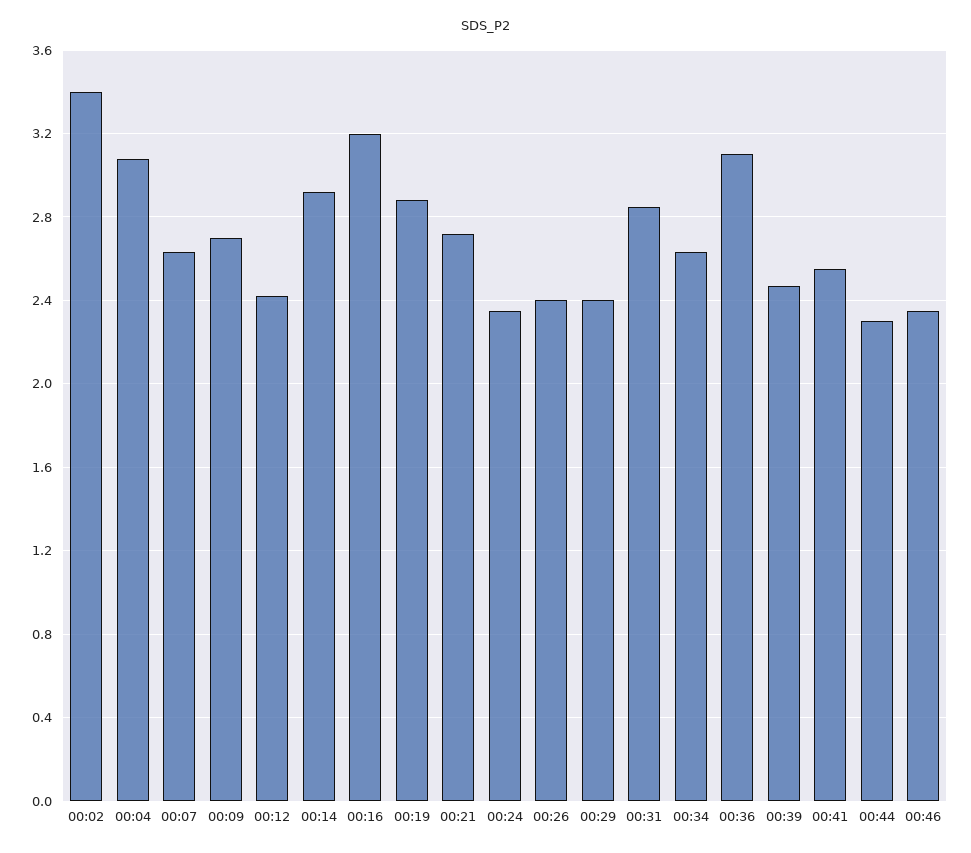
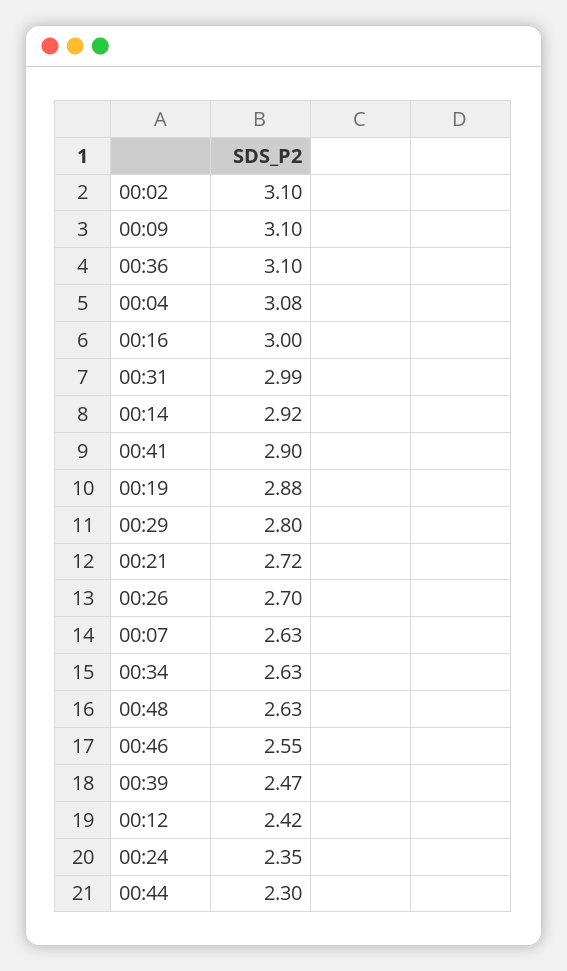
  {
-   "00:02": 3.4,
+   "00:02": 3.1,
    "00:04": 3.08,
    "00:07": 2.63,
-   "00:09": 2.7,
+   "00:09": 3.1,
    "00:12": 2.42,
    "00:14": 2.92,
-   "00:16": 3.2,
+   "00:16": 3,
    "00:19": 2.88,
    "00:21": 2.72,
    "00:24": 2.35,
-   "00:26": 2.4,
+   "00:26": 2.7,
-   "00:29": 2.4,
+   "00:29": 2.8,
-   "00:31": 2.85,
+   "00:31": 2.99,
    "00:34": 2.63,
    "00:36": 3.1,
    "00:39": 2.47,
-   "00:41": 2.55,
+   "00:41": 2.9,
    "00:44": 2.3,
-   "00:46": 2.35
+   "00:46": 2.55,
+   "00:48": 2.63
  }

